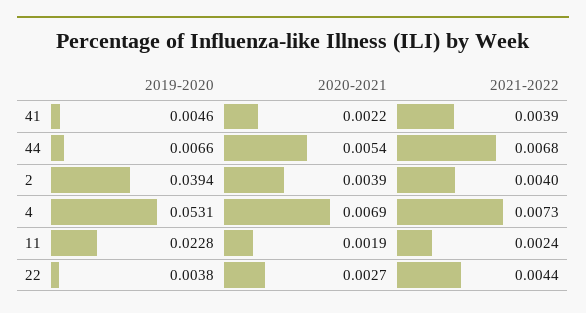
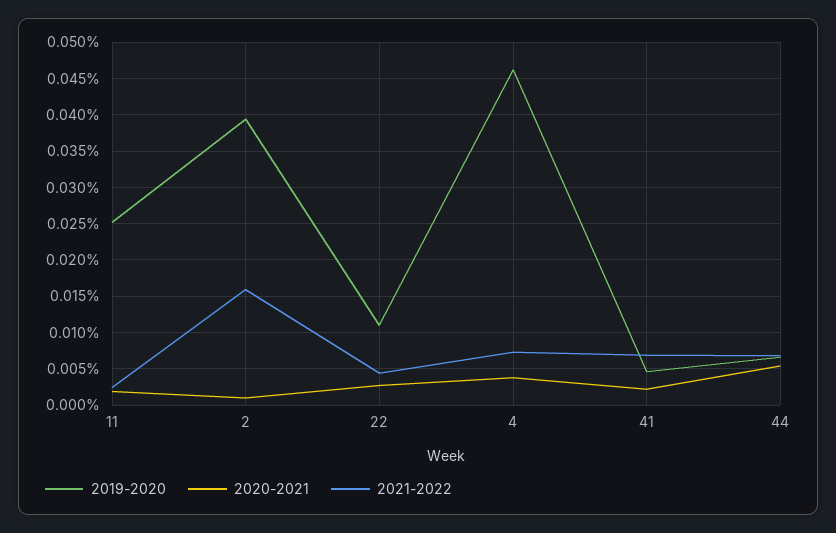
  {
    "2019-2020": {
      "41": 0.0046,
      "44": 0.0066,
      "2": 0.0394,
-     "4": 0.0531,
+     "4": 0.046,
-     "11": 0.0228,
+     "11": 0.025,
-     "22": 0.0038
+     "22": 0.011
    },
    "2020-2021": {
      "41": 0.0022,
      "44": 0.0054,
-     "2": 0.0039,
+     "2": 0.001,
-     "4": 0.0069,
+     "4": 0.004,
      "11": 0.0019,
      "22": 0.0027
    },
    "2021-2022": {
-     "41": 0.0039,
+     "41": 0.007,
      "44": 0.0068,
-     "2": 0.004,
+     "2": 0.016,
      "4": 0.0073,
      "11": 0.0024,
      "22": 0.0044
    }
  }

